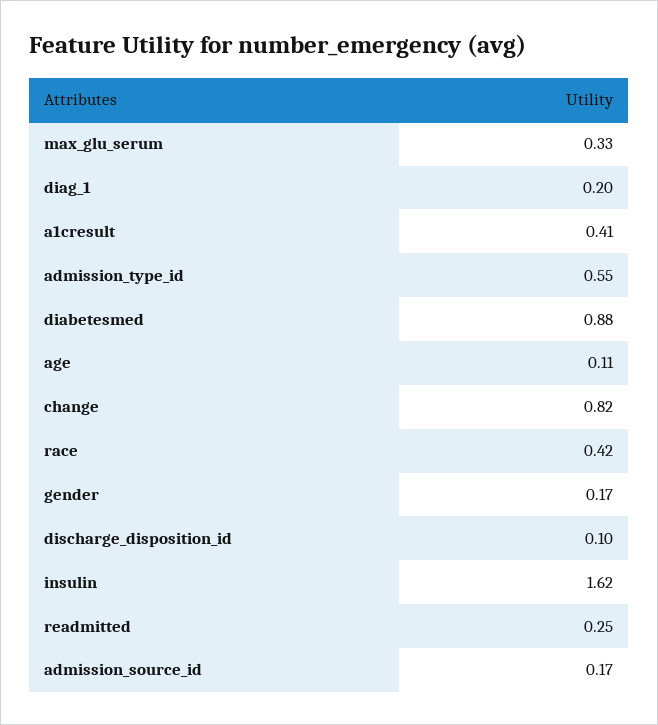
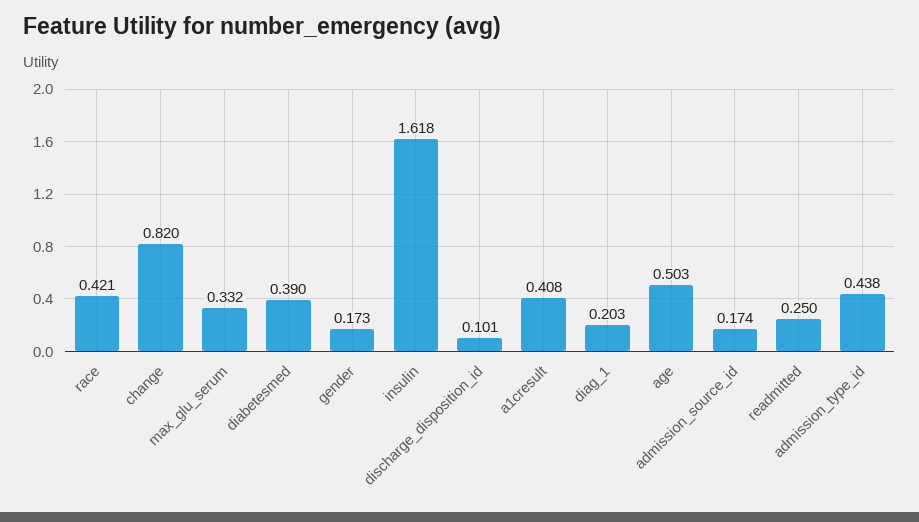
  {
    "max_glu_serum": 0.332,
    "diag_1": 0.203,
    "a1cresult": 0.408,
-   "admission_type_id": 0.55,
+   "admission_type_id": 0.438,
-   "diabetesmed": 0.88,
+   "diabetesmed": 0.39,
-   "age": 0.11,
+   "age": 0.503,
    "change": 0.82,
    "race": 0.421,
    "gender": 0.173,
    "discharge_disposition_id": 0.101,
    "insulin": 1.618,
    "readmitted": 0.25,
    "admission_source_id": 0.174
  }

